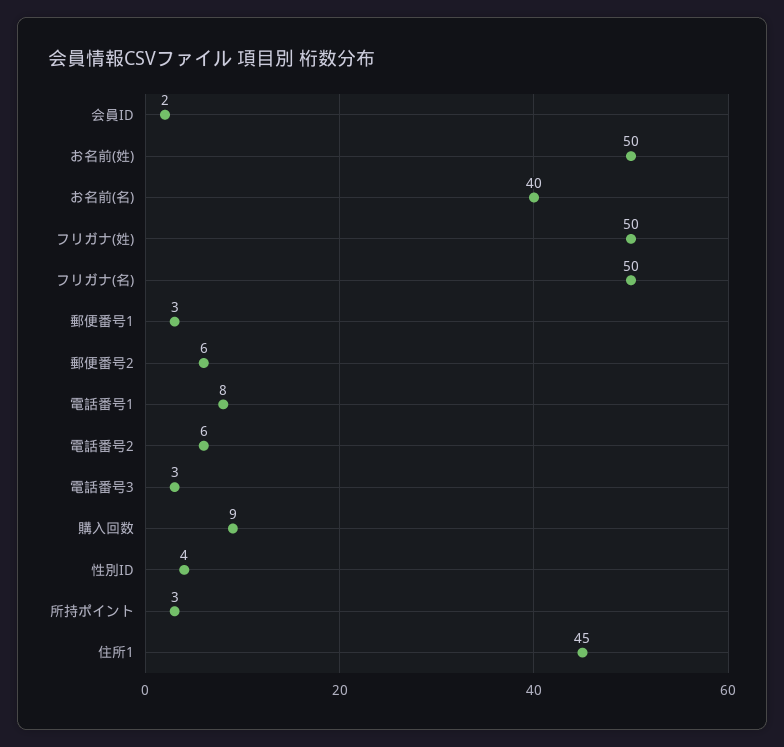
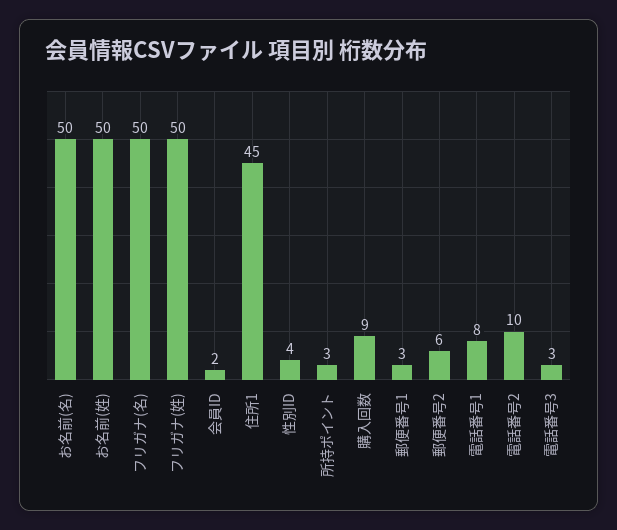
  {
    "会員ID": 2,
    "お名前(姓)": 50,
-   "お名前(名)": 40,
+   "お名前(名)": 50,
    "フリガナ(姓)": 50,
    "フリガナ(名)": 50,
    "郵便番号1": 3,
    "郵便番号2": 6,
    "電話番号1": 8,
-   "電話番号2": 6,
+   "電話番号2": 10,
    "電話番号3": 3,
    "購入回数": 9,
    "性別ID": 4,
    "所持ポイント": 3,
    "住所1": 45
  }

